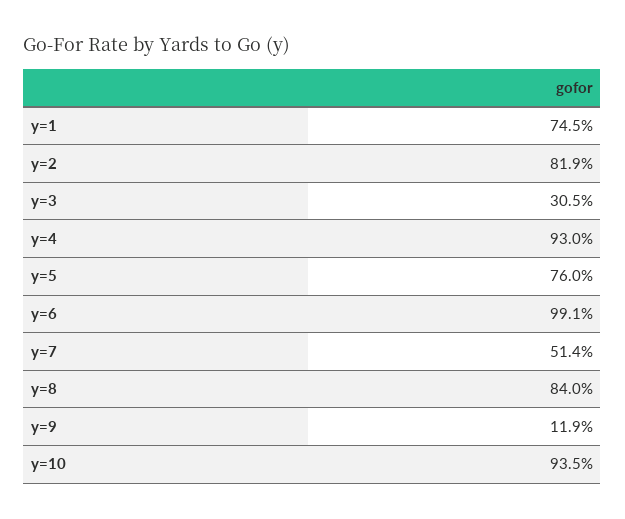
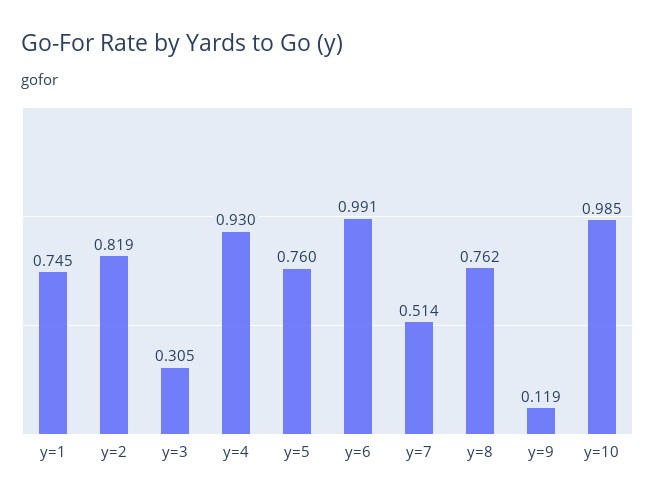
  {
    "y=1": 0.745,
    "y=2": 0.819,
    "y=3": 0.305,
    "y=4": 0.93,
    "y=5": 0.76,
    "y=6": 0.991,
    "y=7": 0.514,
-   "y=8": 0.84,
+   "y=8": 0.762,
    "y=9": 0.119,
-   "y=10": 0.935
+   "y=10": 0.985
  }

